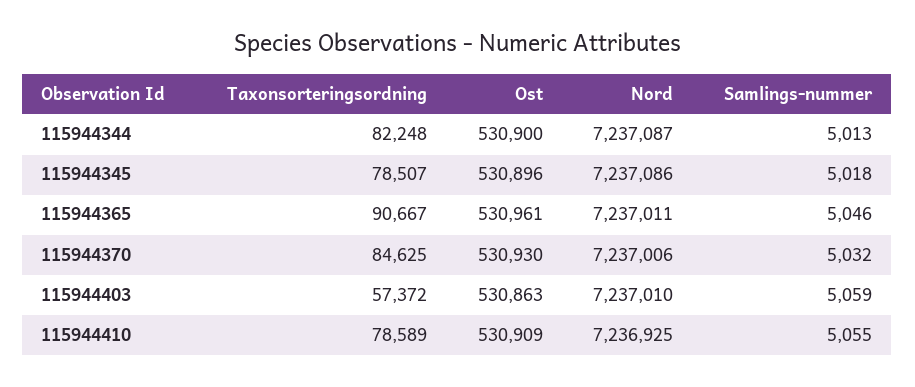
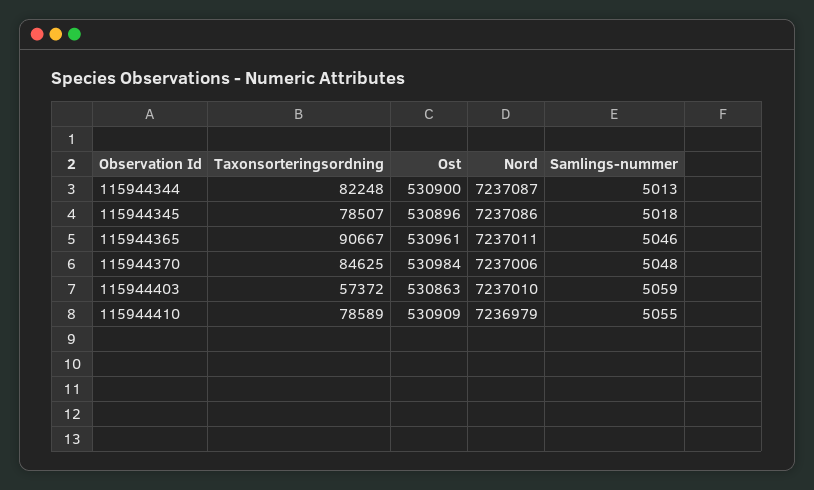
  {
    "Taxonsorteringsordning": {
      "115944344": 82248,
      "115944345": 78507,
      "115944365": 90667,
      "115944370": 84625,
      "115944403": 57372,
      "115944410": 78589
    },
    "Ost": {
      "115944344": 530900,
      "115944345": 530896,
      "115944365": 530961,
-     "115944370": 530930,
+     "115944370": 530984,
      "115944403": 530863,
      "115944410": 530909
    },
    "Nord": {
      "115944344": 7237087,
      "115944345": 7237086,
      "115944365": 7237011,
      "115944370": 7237006,
      "115944403": 7237010,
-     "115944410": 7236925
+     "115944410": 7236979
    },
    "Samlings-nummer": {
      "115944344": 5013,
      "115944345": 5018,
      "115944365": 5046,
-     "115944370": 5032,
+     "115944370": 5048,
      "115944403": 5059,
      "115944410": 5055
    }
  }

